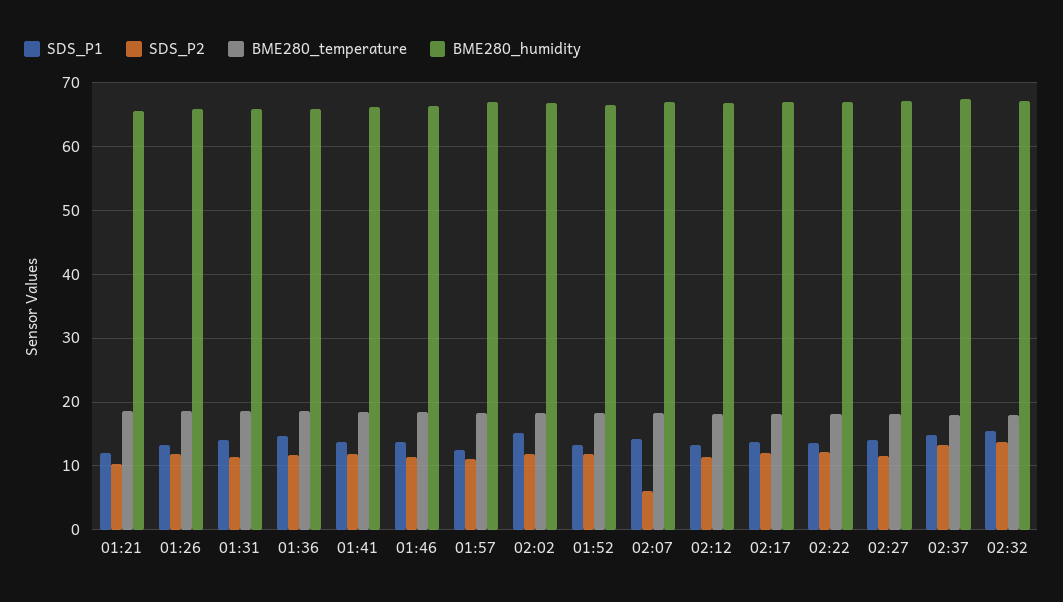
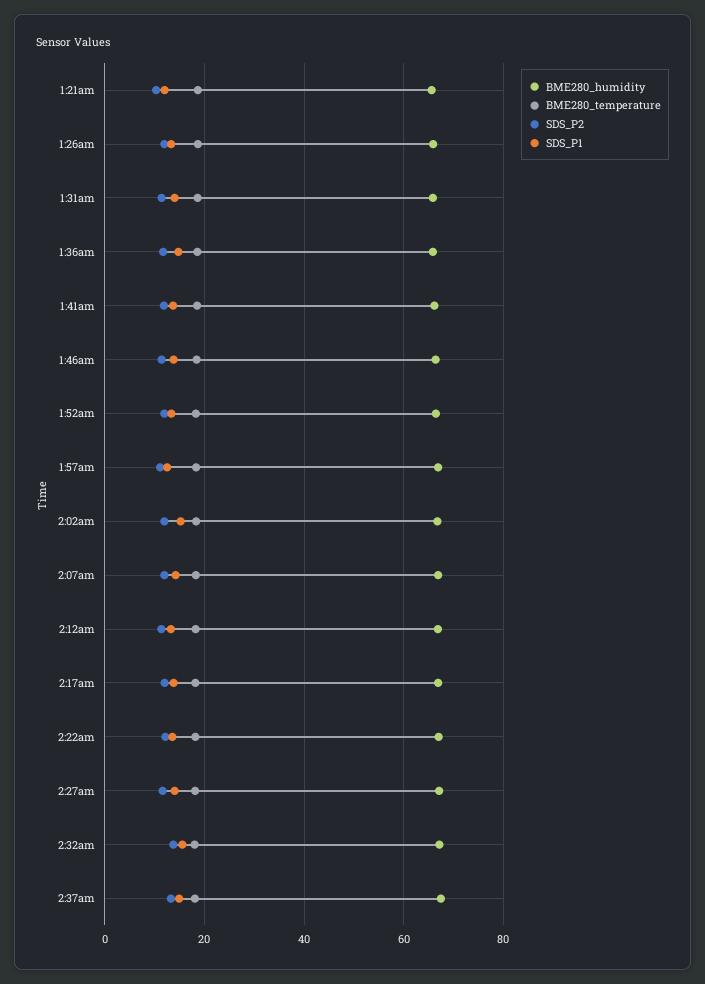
  {
    "SDS_P1": {
      "01:21": 12,
      "01:26": 13,
      "01:31": 14,
      "01:36": 15,
      "01:41": 14,
      "01:46": 14,
      "01:57": 13,
      "02:02": 15,
      "01:52": 13,
      "02:07": 14,
      "02:12": 13,
      "02:17": 14,
      "02:22": 14,
      "02:27": 14,
      "02:37": 15,
      "02:32": 16
    },
    "SDS_P2": {
      "01:21": 10,
      "01:26": 12,
      "01:31": 11,
      "01:36": 12,
      "01:41": 12,
      "01:46": 11,
      "01:57": 11,
      "02:02": 12,
      "01:52": 12,
-     "02:07": 6,
+     "02:07": 12,
      "02:12": 11,
      "02:17": 12,
      "02:22": 12,
      "02:27": 12,
      "02:37": 13,
      "02:32": 14
    },
    "BME280_temperature": {
      "01:21": 19,
      "01:26": 19,
      "01:31": 19,
      "01:36": 19,
      "01:41": 19,
      "01:46": 18,
      "01:57": 18,
      "02:02": 18,
      "01:52": 18,
      "02:07": 18,
      "02:12": 18,
      "02:17": 18,
      "02:22": 18,
      "02:27": 18,
      "02:37": 18,
      "02:32": 18
    },
    "BME280_humidity": {
      "01:21": 66,
      "01:26": 66,
      "01:31": 66,
      "01:36": 66,
      "01:41": 66,
      "01:46": 66,
      "01:57": 67,
      "02:02": 67,
      "01:52": 66,
      "02:07": 67,
      "02:12": 67,
      "02:17": 67,
      "02:22": 67,
      "02:27": 67,
      "02:37": 67,
      "02:32": 67
    }
  }

